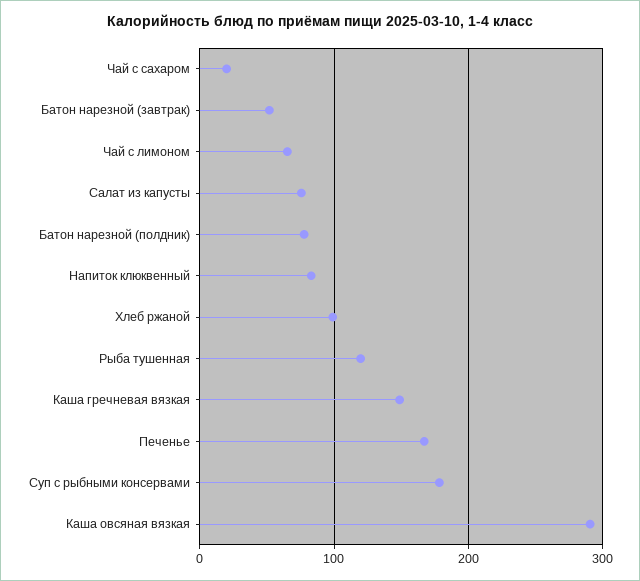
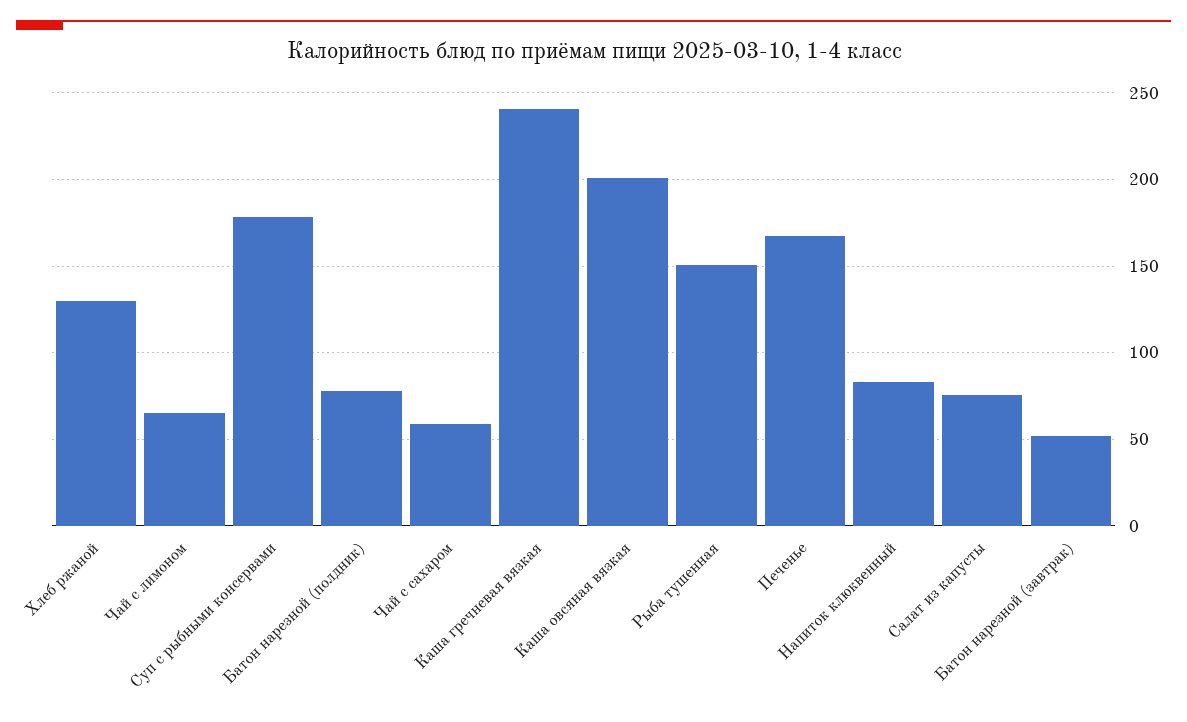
  {
-   "Чай с сахаром": 20,
+   "Чай с сахаром": 60,
    "Батон нарезной (завтрак)": 50,
    "Чай с лимоном": 65,
    "Салат из капусты": 75,
    "Батон нарезной (полдник)": 80,
    "Напиток клюквенный": 85,
-   "Хлеб ржаной": 100,
+   "Хлеб ржаной": 130,
-   "Рыба тушенная": 120,
+   "Рыба тушенная": 150,
-   "Каша гречневая вязкая": 150,
+   "Каша гречневая вязкая": 240,
    "Печенье": 165,
    "Суп с рыбными консервами": 180,
-   "Каша овсяная вязкая": 290
+   "Каша овсяная вязкая": 200
  }

